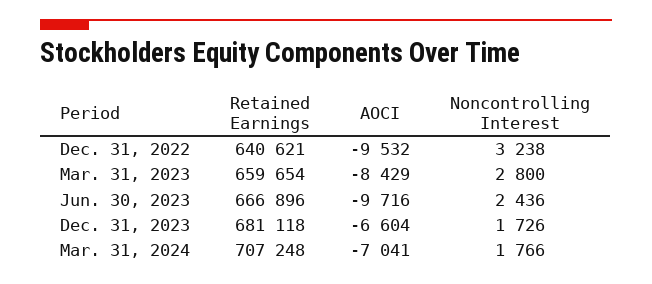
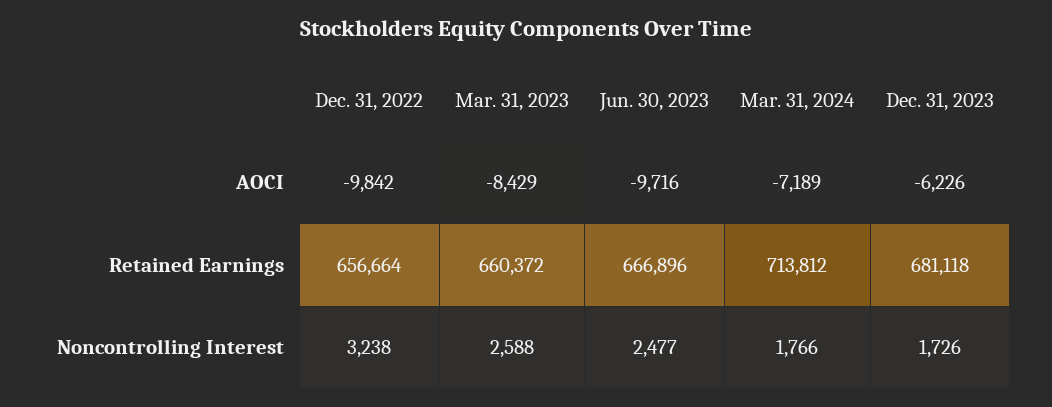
  {
    "Retained Earnings": {
-     "Dec. 31, 2022": 640621,
+     "Dec. 31, 2022": 656664,
-     "Mar. 31, 2023": 659654,
+     "Mar. 31, 2023": 660372,
      "Jun. 30, 2023": 666896,
      "Dec. 31, 2023": 681118,
-     "Mar. 31, 2024": 707248
+     "Mar. 31, 2024": 713812
    },
    "AOCI": {
-     "Dec. 31, 2022": -9532,
+     "Dec. 31, 2022": -9842,
      "Mar. 31, 2023": -8429,
      "Jun. 30, 2023": -9716,
-     "Dec. 31, 2023": -6604,
+     "Dec. 31, 2023": -6226,
-     "Mar. 31, 2024": -7041
+     "Mar. 31, 2024": -7189
    },
    "Noncontrolling Interest": {
      "Dec. 31, 2022": 3238,
-     "Mar. 31, 2023": 2800,
+     "Mar. 31, 2023": 2588,
-     "Jun. 30, 2023": 2436,
+     "Jun. 30, 2023": 2477,
      "Dec. 31, 2023": 1726,
      "Mar. 31, 2024": 1766
    }
  }

